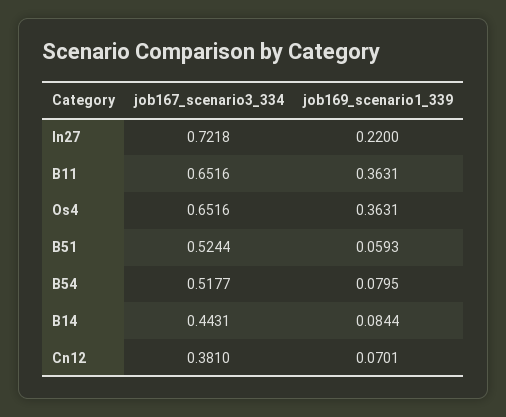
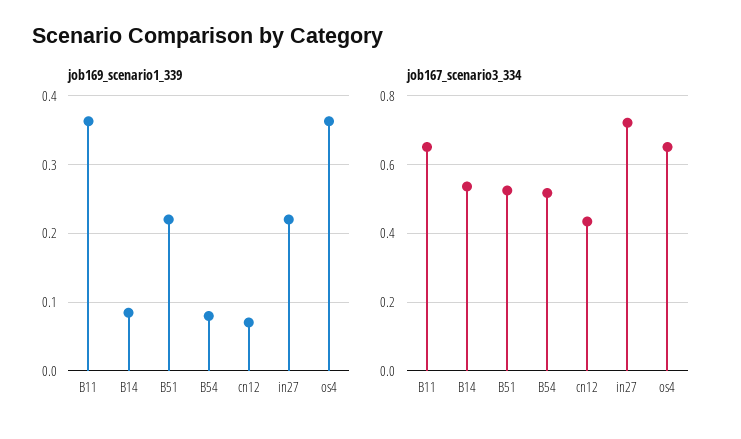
  {
    "job167_scenario3_334": {
      "In27": 0.7218,
      "B11": 0.6516,
      "Os4": 0.6516,
      "B51": 0.5244,
      "B54": 0.5177,
-     "B14": 0.4431,
+     "B14": 0.54,
-     "Cn12": 0.381
+     "Cn12": 0.44
    },
    "job169_scenario1_339": {
      "In27": 0.22,
      "B11": 0.3631,
      "Os4": 0.3631,
-     "B51": 0.0593,
+     "B51": 0.22,
      "B54": 0.0795,
      "B14": 0.0844,
      "Cn12": 0.0701
    }
  }

